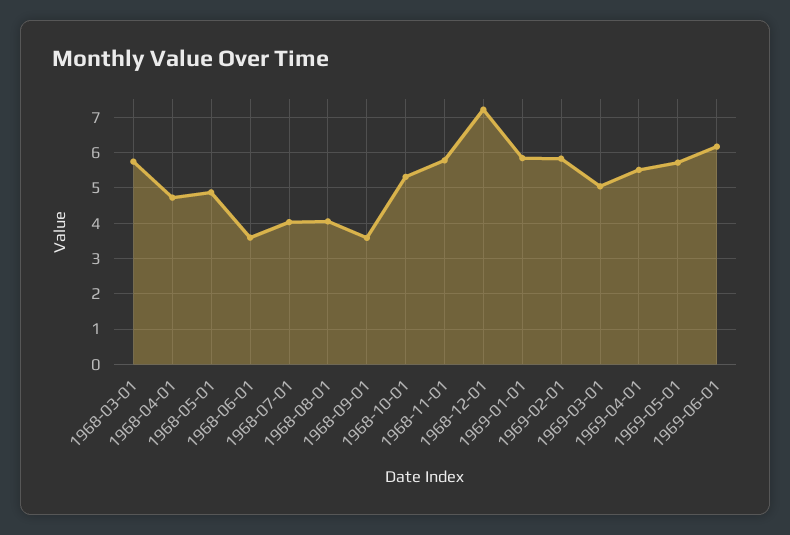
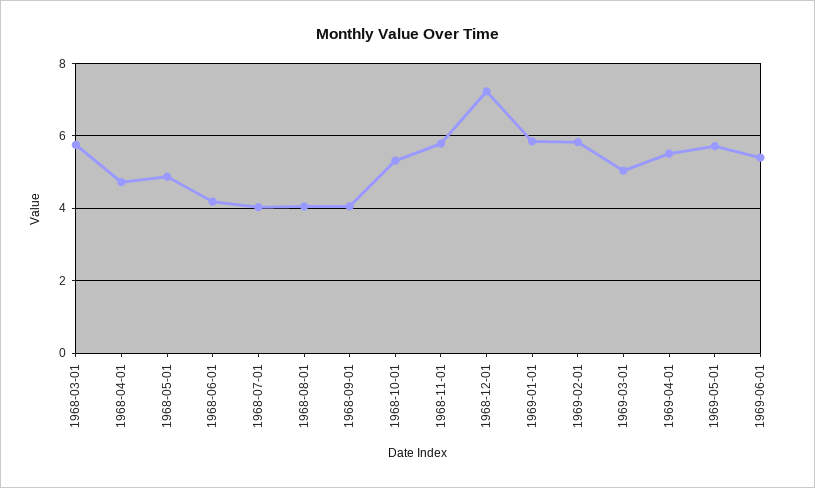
  {
    "1968-03-01": 5.8,
    "1968-04-01": 4.8,
    "1968-05-01": 4.8,
-   "1968-06-01": 3.6,
+   "1968-06-01": 4.2,
    "1968-07-01": 4,
    "1968-08-01": 4,
-   "1968-09-01": 3.6,
+   "1968-09-01": 4,
    "1968-10-01": 5.4,
    "1968-11-01": 5.8,
    "1968-12-01": 7.2,
    "1969-01-01": 5.8,
    "1969-02-01": 5.8,
    "1969-03-01": 5,
    "1969-04-01": 5.6,
    "1969-05-01": 5.8,
-   "1969-06-01": 6.2
+   "1969-06-01": 5.4
  }

